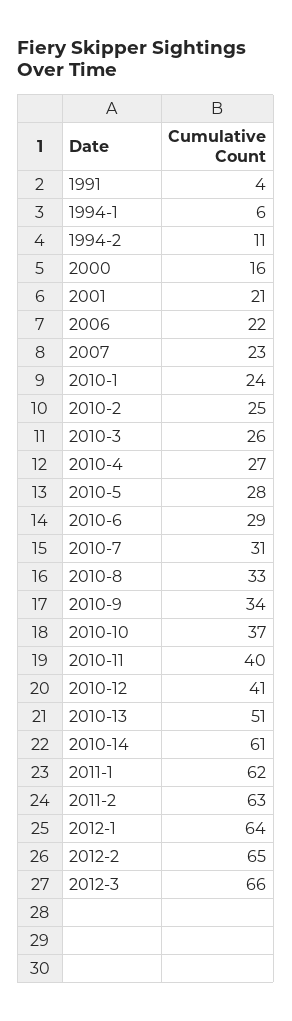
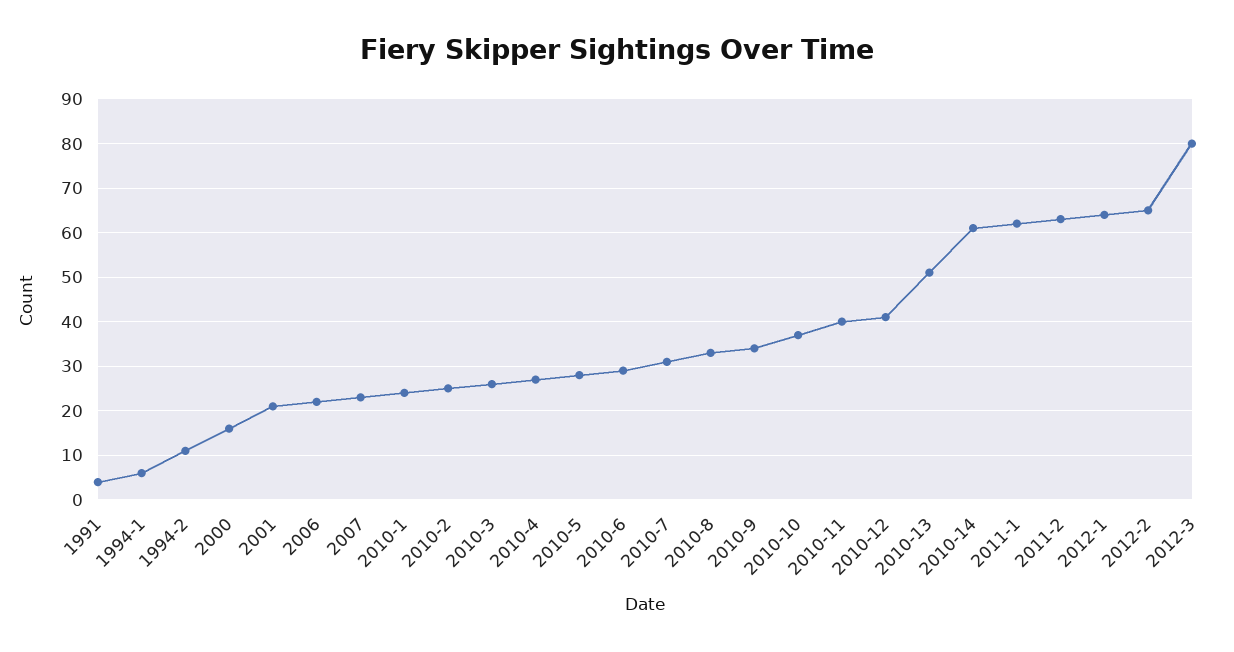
  {
    "1991": 4,
    "1994-1": 6,
    "1994-2": 11,
    "2000": 16,
    "2001": 21,
    "2006": 22,
    "2007": 23,
    "2010-1": 24,
    "2010-2": 25,
    "2010-3": 26,
    "2010-4": 27,
    "2010-5": 28,
    "2010-6": 29,
    "2010-7": 31,
    "2010-8": 33,
    "2010-9": 34,
    "2010-10": 37,
    "2010-11": 40,
    "2010-12": 41,
    "2010-13": 51,
    "2010-14": 61,
    "2011-1": 62,
    "2011-2": 63,
    "2012-1": 64,
    "2012-2": 65,
-   "2012-3": 66
+   "2012-3": 80
  }

